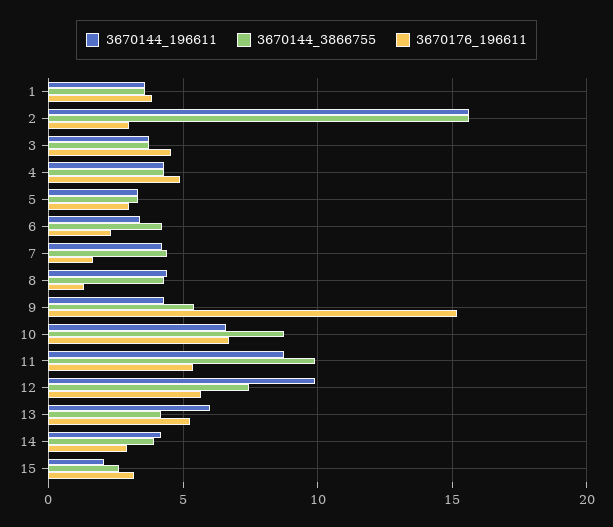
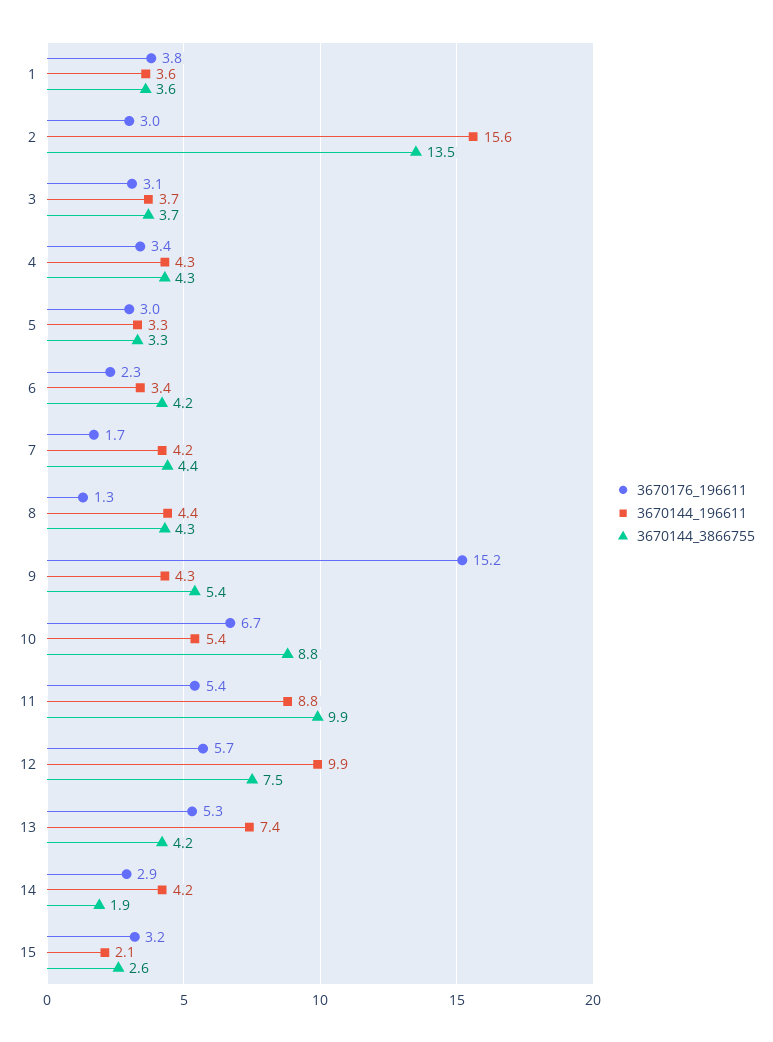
  {
    "3670144_196611": {
      "1": 3.6,
      "2": 15.6,
      "3": 3.7,
      "4": 4.3,
      "5": 3.3,
      "6": 3.4,
      "7": 4.2,
      "8": 4.4,
      "9": 4.3,
-     "10": 6.5,
+     "10": 5.4,
      "11": 8.8,
      "12": 9.9,
-     "13": 6,
+     "13": 7.4,
      "14": 4.2,
      "15": 2.1
    },
    "3670144_3866755": {
      "1": 3.6,
-     "2": 15.5,
+     "2": 13.5,
      "3": 3.7,
      "4": 4.3,
      "5": 3.3,
      "6": 4.2,
      "7": 4.4,
      "8": 4.3,
      "9": 5.4,
      "10": 8.8,
      "11": 9.9,
      "12": 7.5,
      "13": 4.2,
-     "14": 4,
+     "14": 1.9,
      "15": 2.6
    },
    "3670176_196611": {
      "1": 3.8,
      "2": 3,
-     "3": 4.5,
+     "3": 3.1,
-     "4": 5,
+     "4": 3.4,
      "5": 3,
      "6": 2.3,
      "7": 1.7,
      "8": 1.3,
      "9": 15.2,
      "10": 6.7,
      "11": 5.4,
      "12": 5.7,
      "13": 5.3,
      "14": 2.9,
      "15": 3.2
    }
  }

